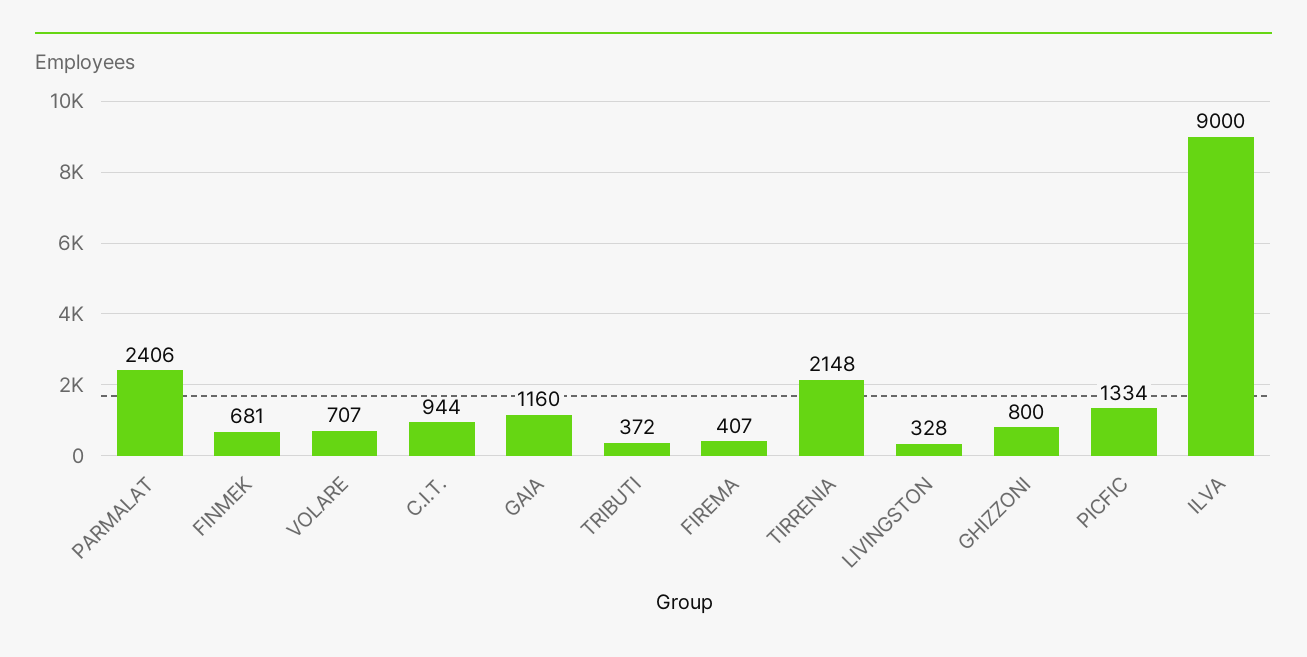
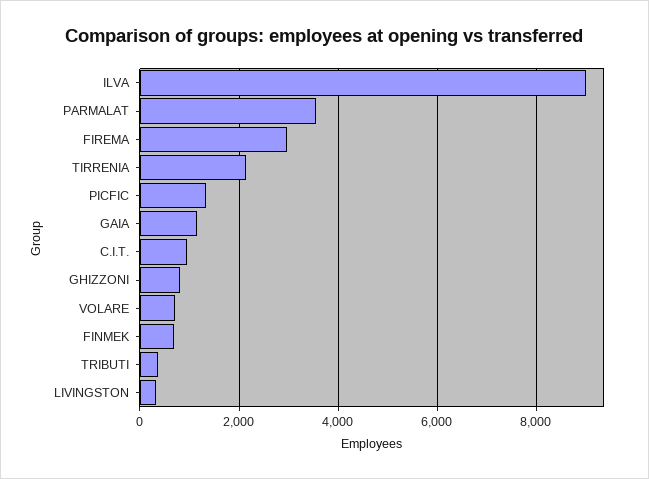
  {
-   "PARMALAT": 2406,
+   "PARMALAT": 3600,
    "FINMEK": 681,
    "VOLARE": 707,
    "C.I.T.": 944,
    "GAIA": 1160,
    "TRIBUTI": 372,
-   "FIREMA": 407,
+   "FIREMA": 3000,
    "TIRRENIA": 2148,
    "LIVINGSTON": 328,
    "GHIZZONI": 800,
    "PICFIC": 1334,
    "ILVA": 9000
  }

